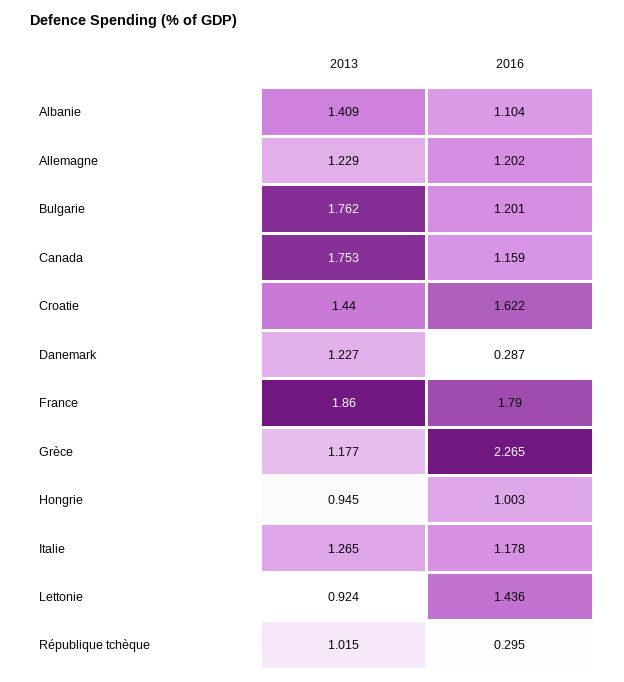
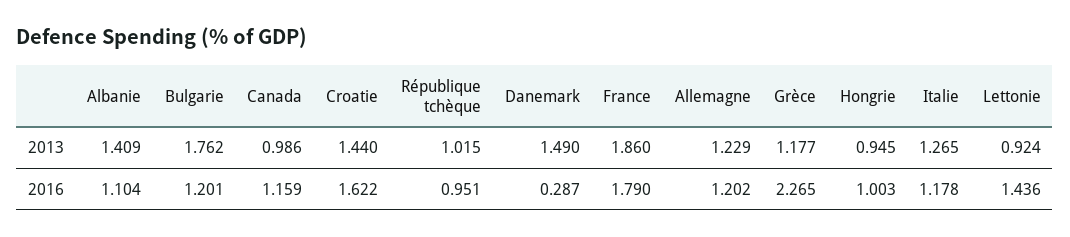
  {
    "2013": {
      "Albanie": 1.409,
      "Allemagne": 1.229,
      "Bulgarie": 1.762,
-     "Canada": 1.753,
+     "Canada": 0.986,
      "Croatie": 1.44,
-     "Danemark": 1.227,
+     "Danemark": 1.49,
      "France": 1.86,
      "Grèce": 1.177,
      "Hongrie": 0.945,
      "Italie": 1.265,
      "Lettonie": 0.924,
      "République tchèque": 1.015
    },
    "2016": {
      "Albanie": 1.104,
      "Allemagne": 1.202,
      "Bulgarie": 1.201,
      "Canada": 1.159,
      "Croatie": 1.622,
      "Danemark": 0.287,
      "France": 1.79,
      "Grèce": 2.265,
      "Hongrie": 1.003,
      "Italie": 1.178,
      "Lettonie": 1.436,
-     "République tchèque": 0.295
+     "République tchèque": 0.951
    }
  }

